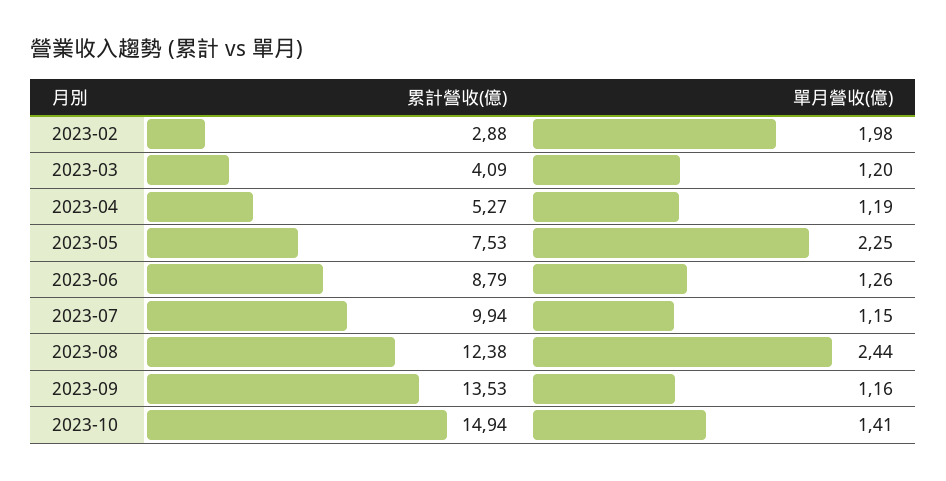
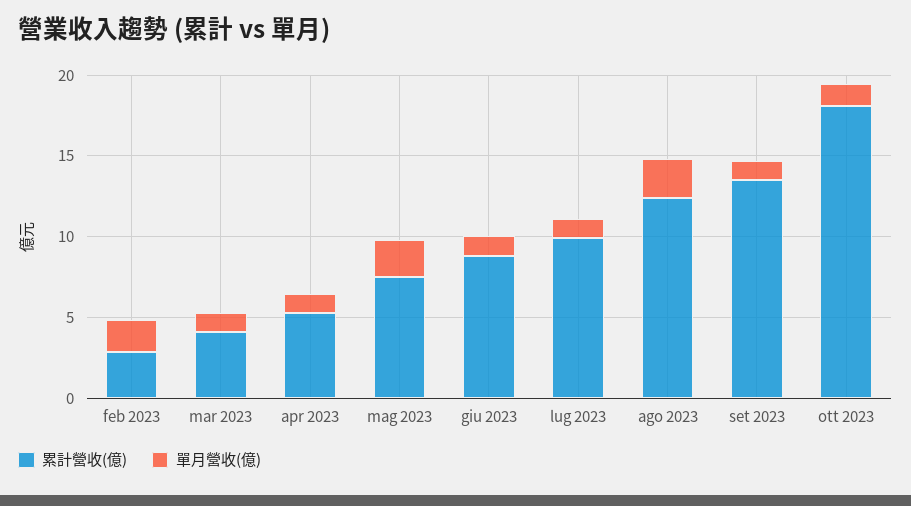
  {
    "累計營收(億)": {
      "2023-02": 2.88,
      "2023-03": 4.09,
      "2023-04": 5.27,
      "2023-05": 7.53,
      "2023-06": 8.79,
      "2023-07": 9.94,
      "2023-08": 12.38,
      "2023-09": 13.53,
-     "2023-10": 14.94
+     "2023-10": 18
    },
    "單月營收(億)": {
      "2023-02": 1.98,
      "2023-03": 1.2,
      "2023-04": 1.19,
      "2023-05": 2.25,
      "2023-06": 1.26,
      "2023-07": 1.15,
      "2023-08": 2.44,
      "2023-09": 1.16,
      "2023-10": 1.41
    }
  }

